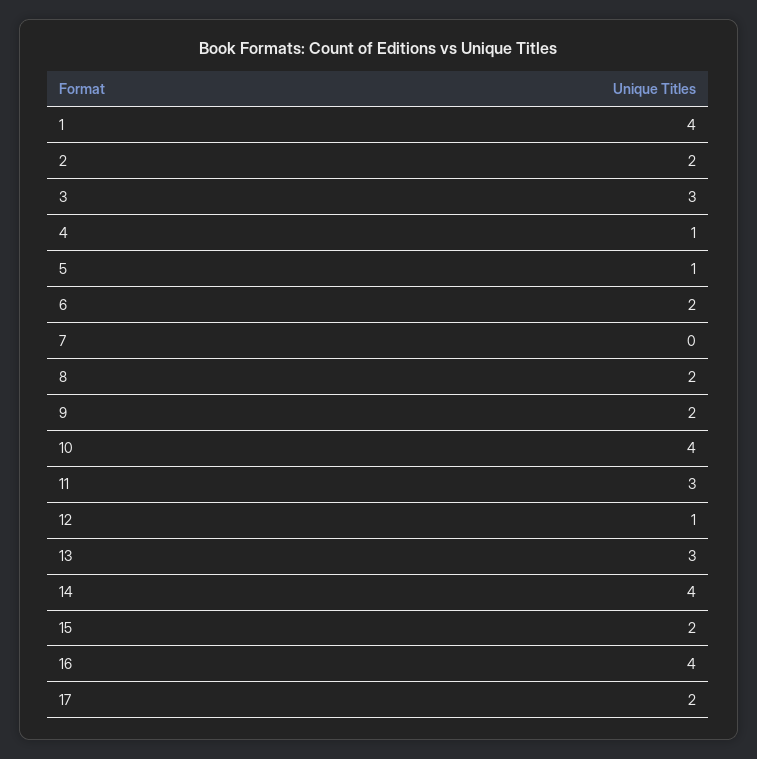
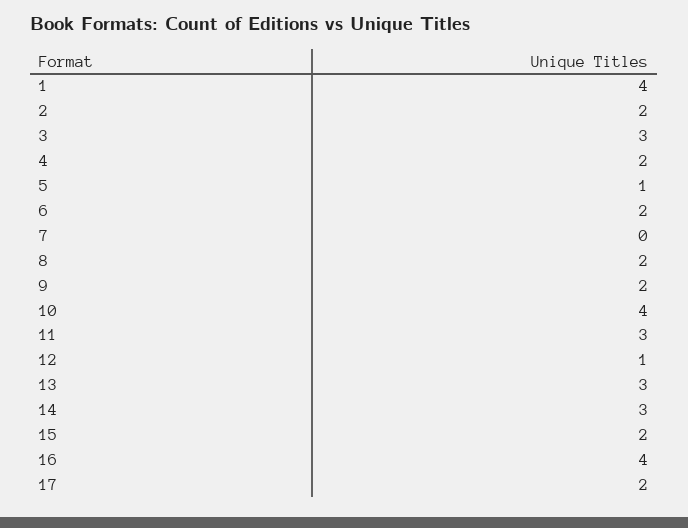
  {
    "1": 4,
    "2": 2,
    "3": 3,
-   "4": 1,
+   "4": 2,
    "5": 1,
    "6": 2,
    "7": 0,
    "8": 2,
    "9": 2,
    "10": 4,
    "11": 3,
    "12": 1,
    "13": 3,
-   "14": 4,
+   "14": 3,
    "15": 2,
    "16": 4,
    "17": 2
  }

